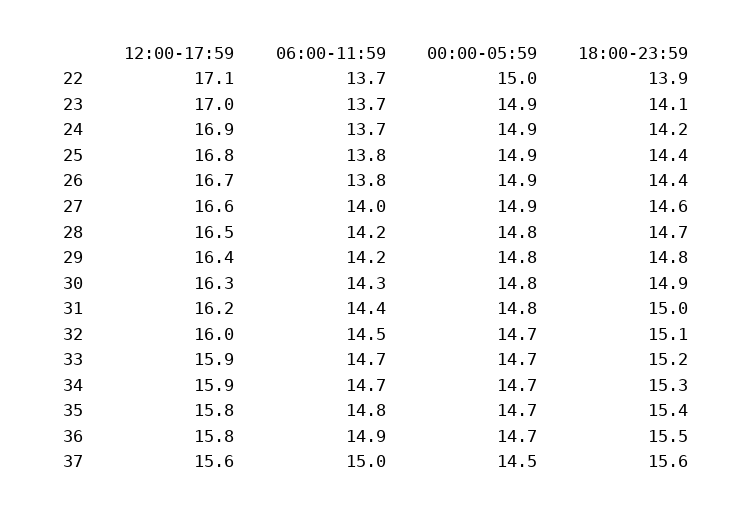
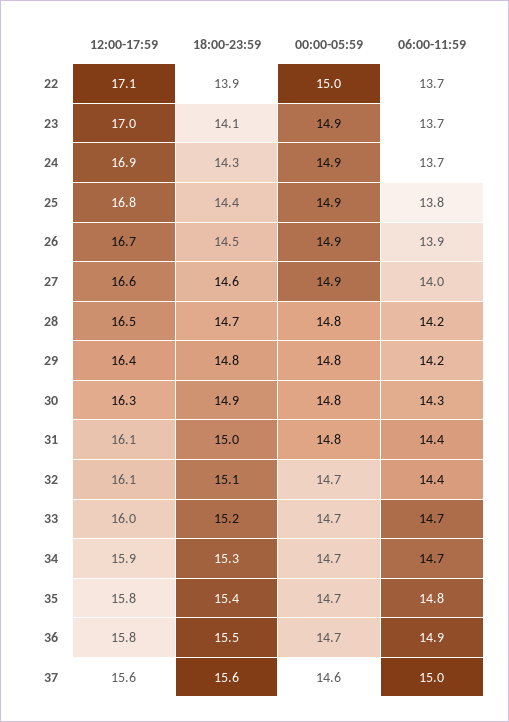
  {
    "12:00-17:59": {
      "22": 17.1,
      "23": 17,
      "24": 16.9,
      "25": 16.8,
      "26": 16.7,
      "27": 16.6,
      "28": 16.5,
      "29": 16.4,
      "30": 16.3,
-     "31": 16.2,
+     "31": 16.1,
-     "32": 16,
+     "32": 16.1,
-     "33": 15.9,
+     "33": 16,
      "34": 15.9,
      "35": 15.8,
      "36": 15.8,
      "37": 15.6
    },
    "06:00-11:59": {
      "22": 13.7,
      "23": 13.7,
      "24": 13.7,
      "25": 13.8,
-     "26": 13.8,
+     "26": 13.9,
      "27": 14,
      "28": 14.2,
      "29": 14.2,
      "30": 14.3,
      "31": 14.4,
-     "32": 14.5,
+     "32": 14.4,
      "33": 14.7,
      "34": 14.7,
      "35": 14.8,
      "36": 14.9,
      "37": 15
    },
    "00:00-05:59": {
      "22": 15,
      "23": 14.9,
      "24": 14.9,
      "25": 14.9,
      "26": 14.9,
      "27": 14.9,
      "28": 14.8,
      "29": 14.8,
      "30": 14.8,
      "31": 14.8,
      "32": 14.7,
      "33": 14.7,
      "34": 14.7,
      "35": 14.7,
      "36": 14.7,
-     "37": 14.5
+     "37": 14.6
    },
    "18:00-23:59": {
      "22": 13.9,
      "23": 14.1,
-     "24": 14.2,
+     "24": 14.3,
      "25": 14.4,
-     "26": 14.4,
+     "26": 14.5,
      "27": 14.6,
      "28": 14.7,
      "29": 14.8,
      "30": 14.9,
      "31": 15,
      "32": 15.1,
      "33": 15.2,
      "34": 15.3,
      "35": 15.4,
      "36": 15.5,
      "37": 15.6
    }
  }

